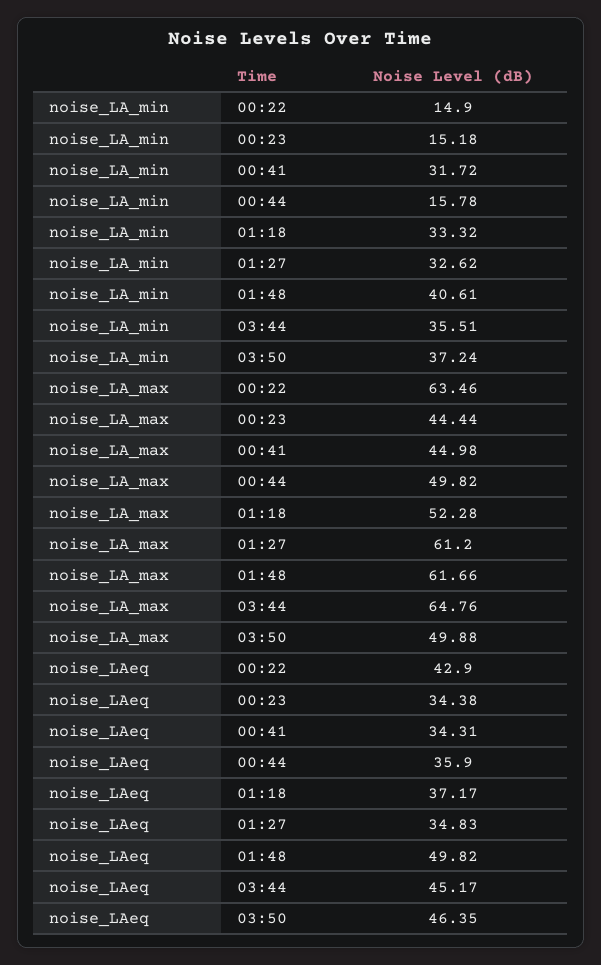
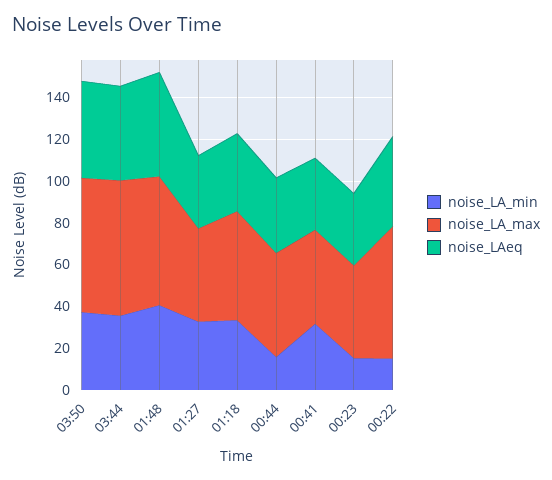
  {
    "noise_LA_min": {
      "00:22": 14.9,
      "00:23": 15.18,
      "00:41": 31.72,
      "00:44": 15.78,
      "01:18": 33.32,
      "01:27": 32.62,
      "01:48": 40.61,
      "03:44": 35.51,
      "03:50": 37.24
    },
    "noise_LA_max": {
      "00:22": 63.46,
      "00:23": 44.44,
      "00:41": 44.98,
      "00:44": 49.82,
      "01:18": 52.28,
-     "01:27": 61.2,
+     "01:27": 45,
      "01:48": 61.66,
      "03:44": 64.76,
-     "03:50": 49.88
+     "03:50": 65
    },
    "noise_LAeq": {
      "00:22": 42.9,
      "00:23": 34.38,
      "00:41": 34.31,
      "00:44": 35.9,
      "01:18": 37.17,
      "01:27": 34.83,
      "01:48": 49.82,
      "03:44": 45.17,
      "03:50": 46.35
    }
  }

